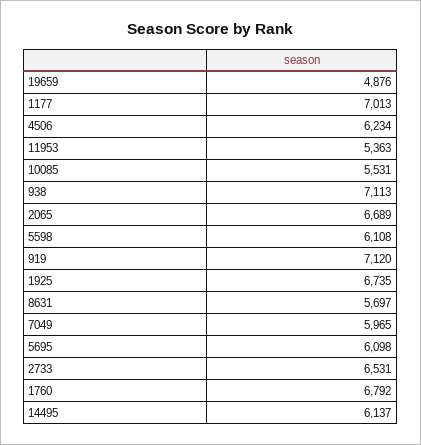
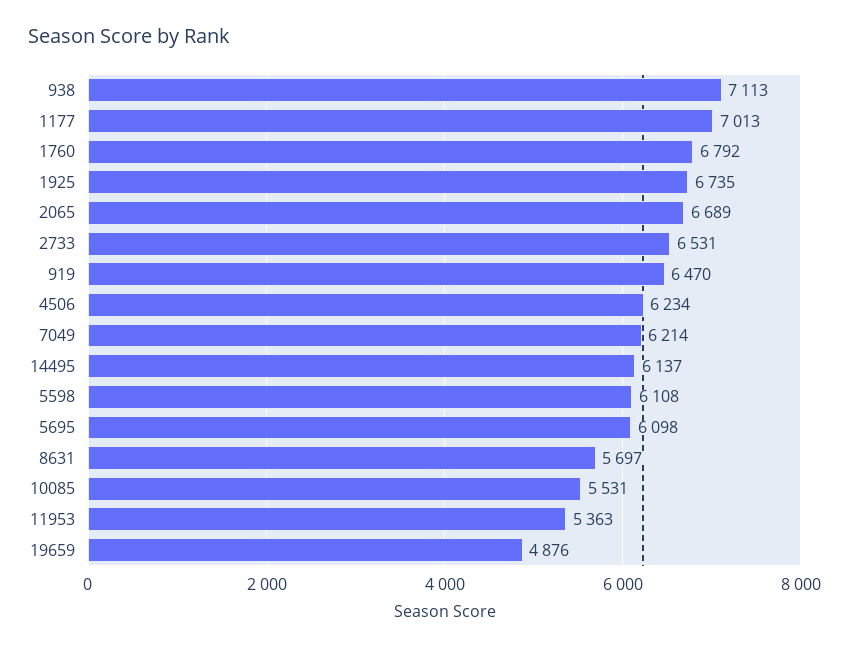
  {
    "19659": 4876,
    "1177": 7013,
    "4506": 6234,
    "11953": 5363,
    "10085": 5531,
    "938": 7113,
    "2065": 6689,
    "5598": 6108,
-   "919": 7120,
+   "919": 6470,
    "1925": 6735,
    "8631": 5697,
-   "7049": 5965,
+   "7049": 6214,
    "5695": 6098,
    "2733": 6531,
    "1760": 6792,
    "14495": 6137
  }

